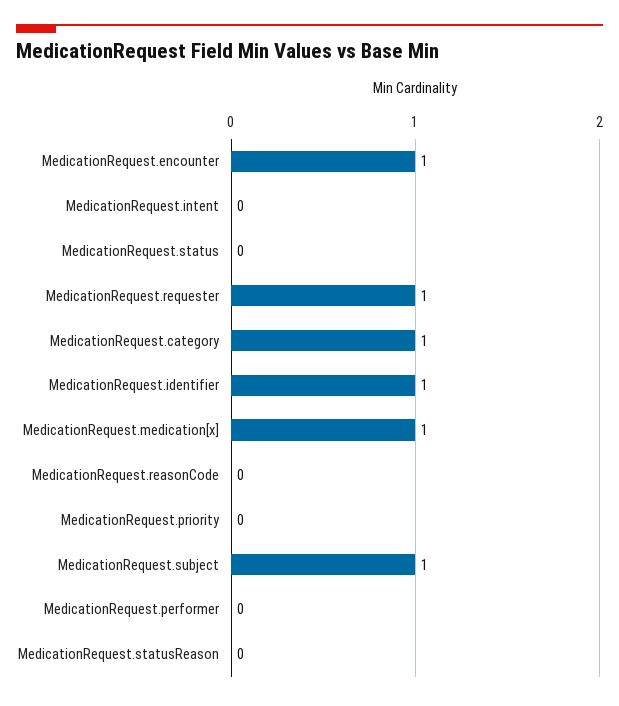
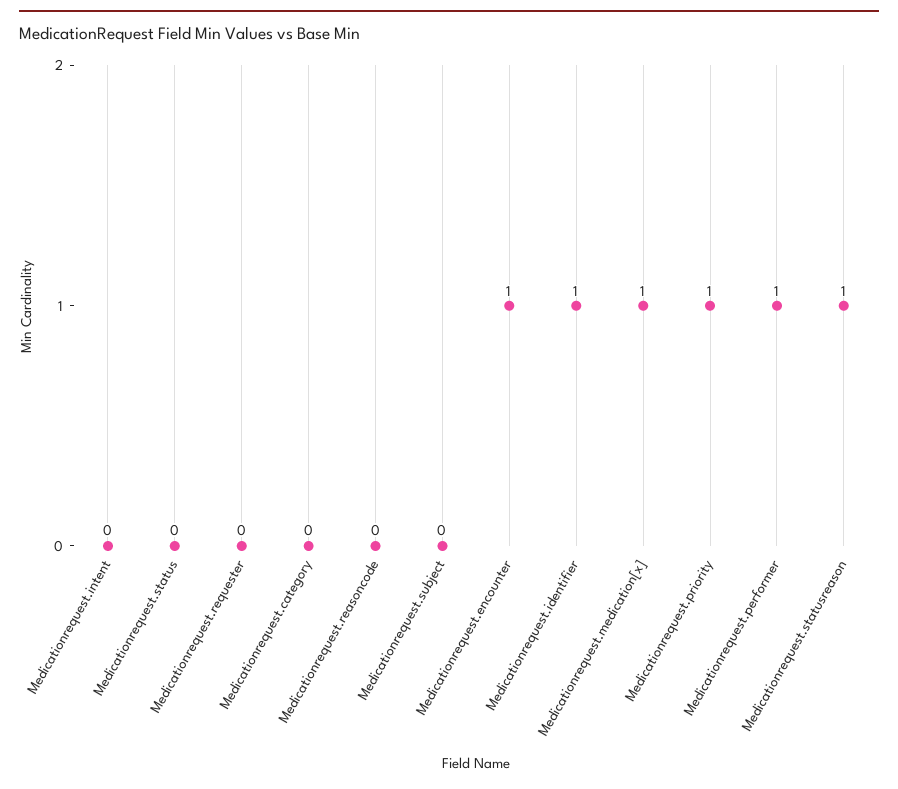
  {
    "MedicationRequest.encounter": 1,
    "MedicationRequest.intent": 0,
    "MedicationRequest.status": 0,
-   "MedicationRequest.requester": 1,
+   "MedicationRequest.requester": 0,
-   "MedicationRequest.category": 1,
+   "MedicationRequest.category": 0,
    "MedicationRequest.identifier": 1,
    "MedicationRequest.medication[x]": 1,
    "MedicationRequest.reasonCode": 0,
-   "MedicationRequest.priority": 0,
+   "MedicationRequest.priority": 1,
-   "MedicationRequest.subject": 1,
+   "MedicationRequest.subject": 0,
-   "MedicationRequest.performer": 0,
+   "MedicationRequest.performer": 1,
-   "MedicationRequest.statusReason": 0
+   "MedicationRequest.statusReason": 1
  }

